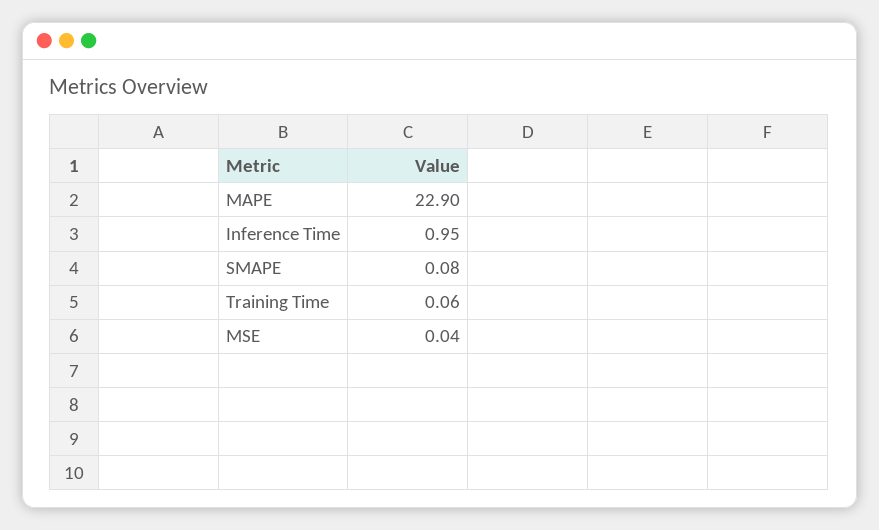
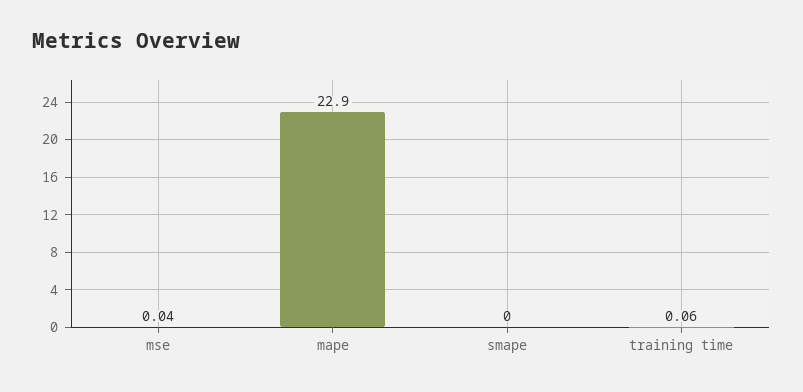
  {
    "MAPE": 22.9,
-   "Inference Time": 0.95,
-   "SMAPE": 0.08,
+   "SMAPE": 0,
    "Training Time": 0.06,
    "MSE": 0.04
  }

